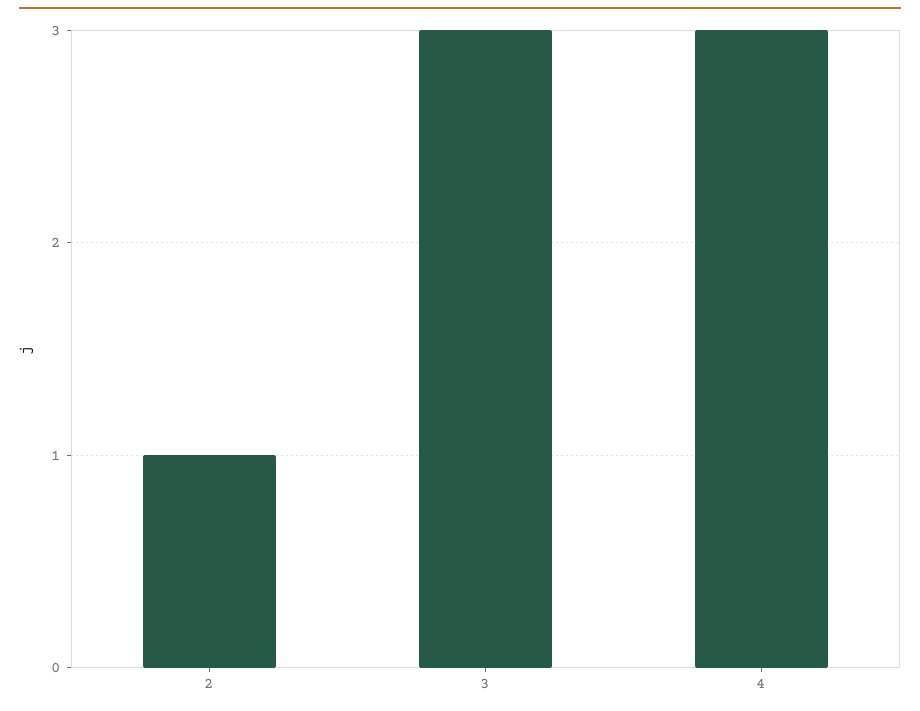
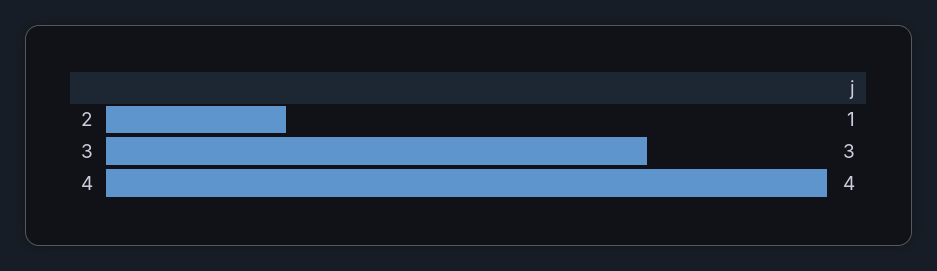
  {
    "2": 1,
    "3": 3,
-   "4": 3
+   "4": 4
  }

